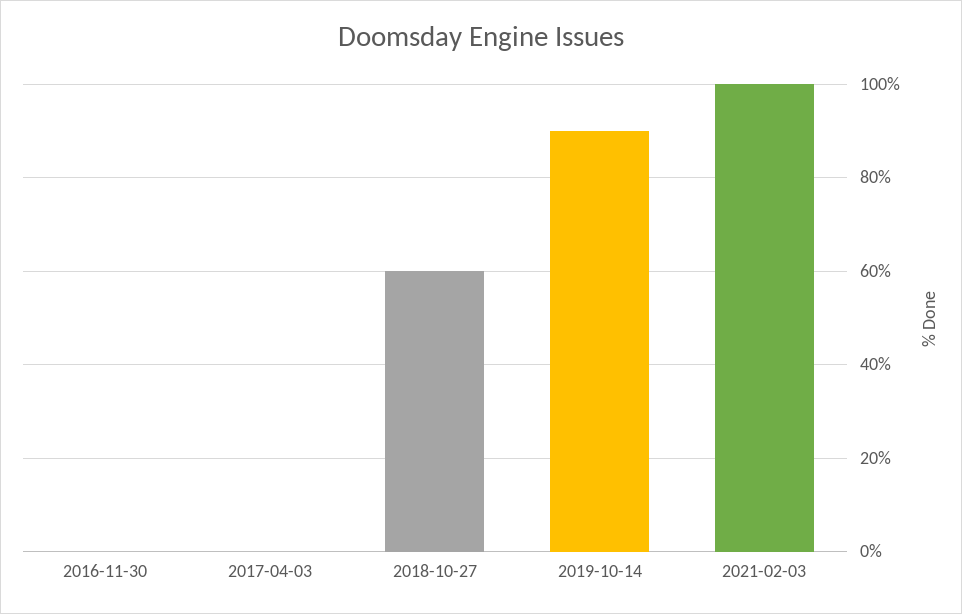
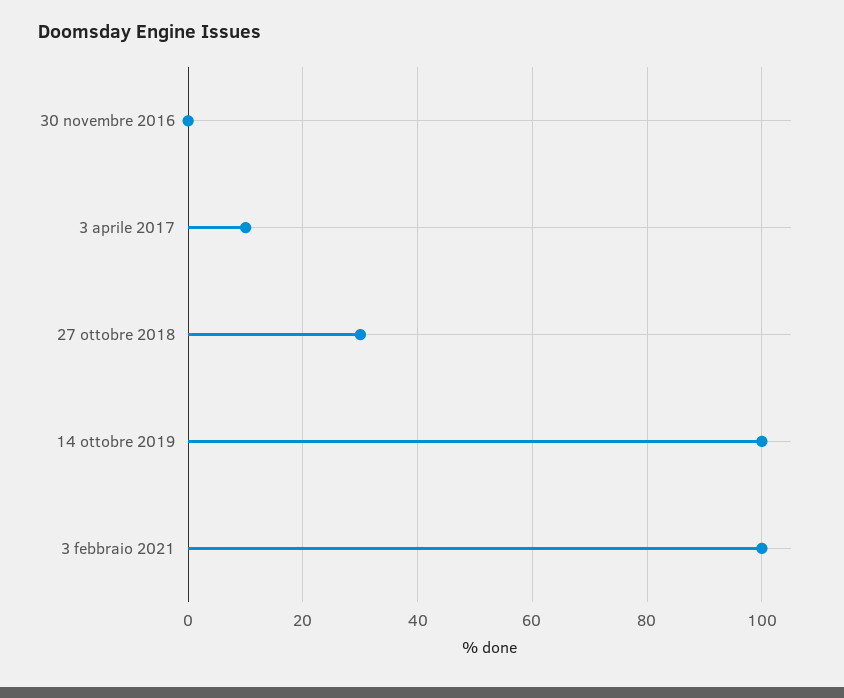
  {
    "2016-11-30": 0,
-   "2017-04-03": 0,
+   "2017-04-03": 10,
-   "2018-10-27": 60,
+   "2018-10-27": 30,
-   "2019-10-14": 90,
+   "2019-10-14": 100,
    "2021-02-03": 100
  }

